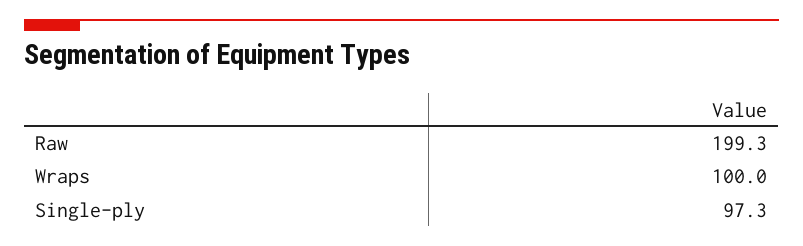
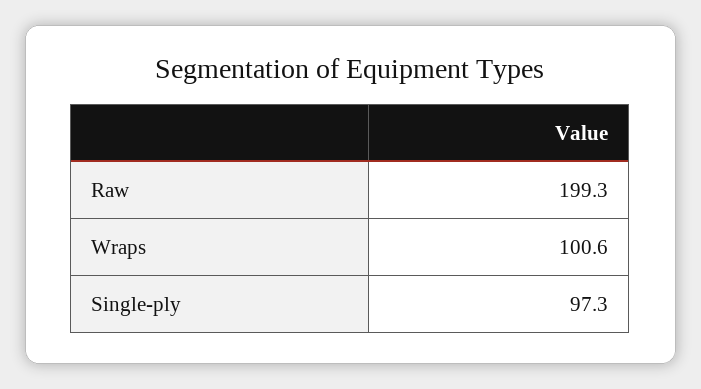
  {
    "Raw": 199.3,
-   "Wraps": 100,
+   "Wraps": 100.6,
    "Single-ply": 97.3
  }

